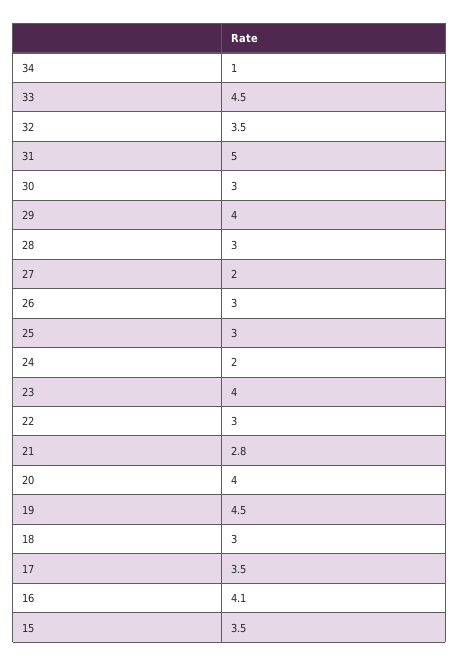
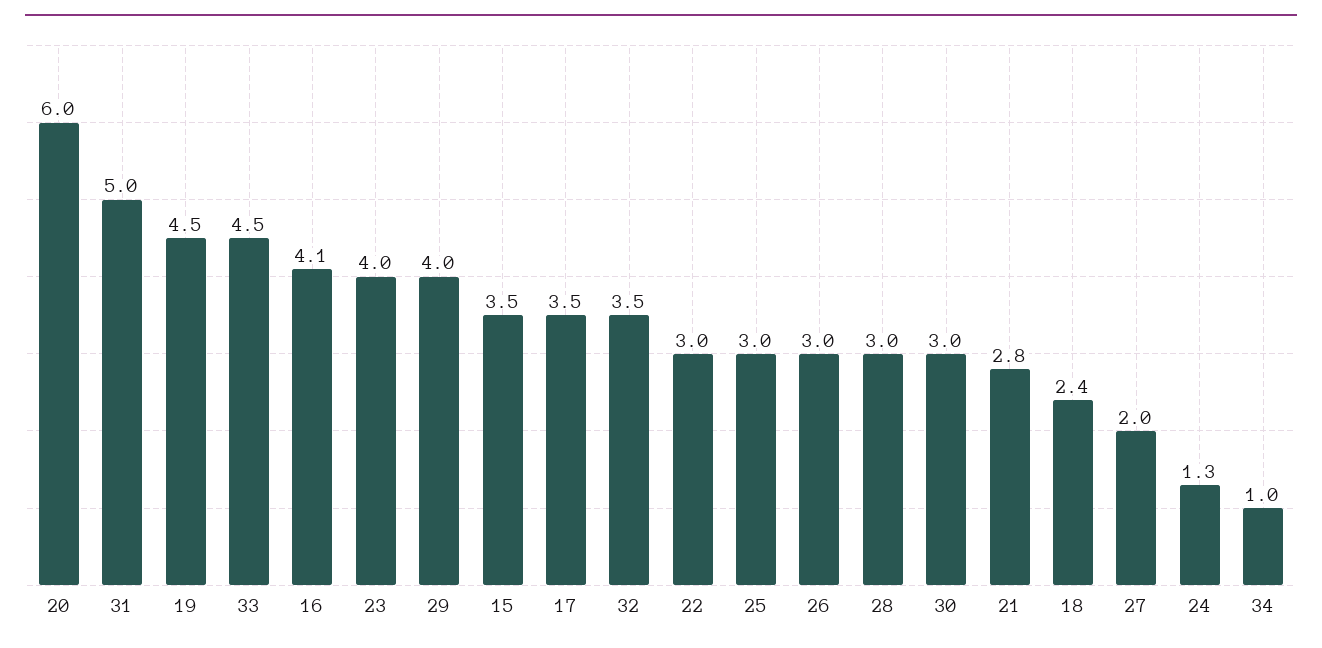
  {
    "34": 1,
    "33": 4.5,
    "32": 3.5,
    "31": 5,
    "30": 3,
    "29": 4,
    "28": 3,
    "27": 2,
    "26": 3,
    "25": 3,
-   "24": 2,
+   "24": 1.3,
    "23": 4,
    "22": 3,
    "21": 2.8,
-   "20": 4,
+   "20": 6,
    "19": 4.5,
-   "18": 3,
+   "18": 2.4,
    "17": 3.5,
    "16": 4.1,
    "15": 3.5
  }

